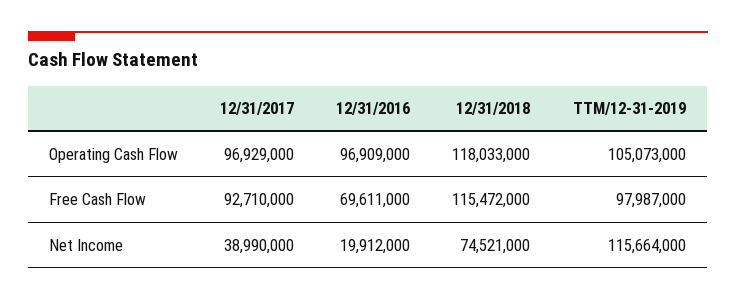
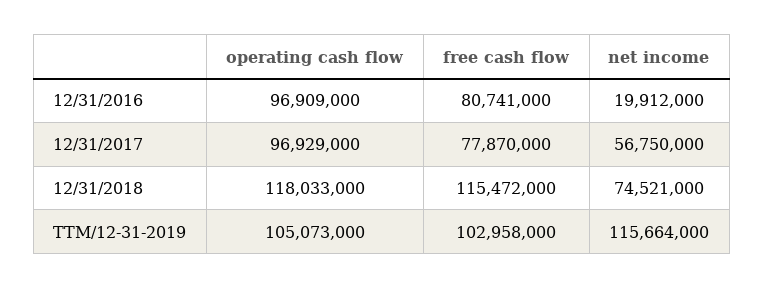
  {
    "12/31/2017": {
      "Operating Cash Flow": 96929000,
-     "Free Cash Flow": 92710000,
+     "Free Cash Flow": 77870000,
-     "Net Income": 38990000
+     "Net Income": 56750000
    },
    "12/31/2016": {
      "Operating Cash Flow": 96909000,
-     "Free Cash Flow": 69611000,
+     "Free Cash Flow": 80741000,
      "Net Income": 19912000
    },
    "12/31/2018": {
      "Operating Cash Flow": 118033000,
      "Free Cash Flow": 115472000,
      "Net Income": 74521000
    },
    "TTM/12-31-2019": {
      "Operating Cash Flow": 105073000,
-     "Free Cash Flow": 97987000,
+     "Free Cash Flow": 102958000,
      "Net Income": 115664000
    }
  }

